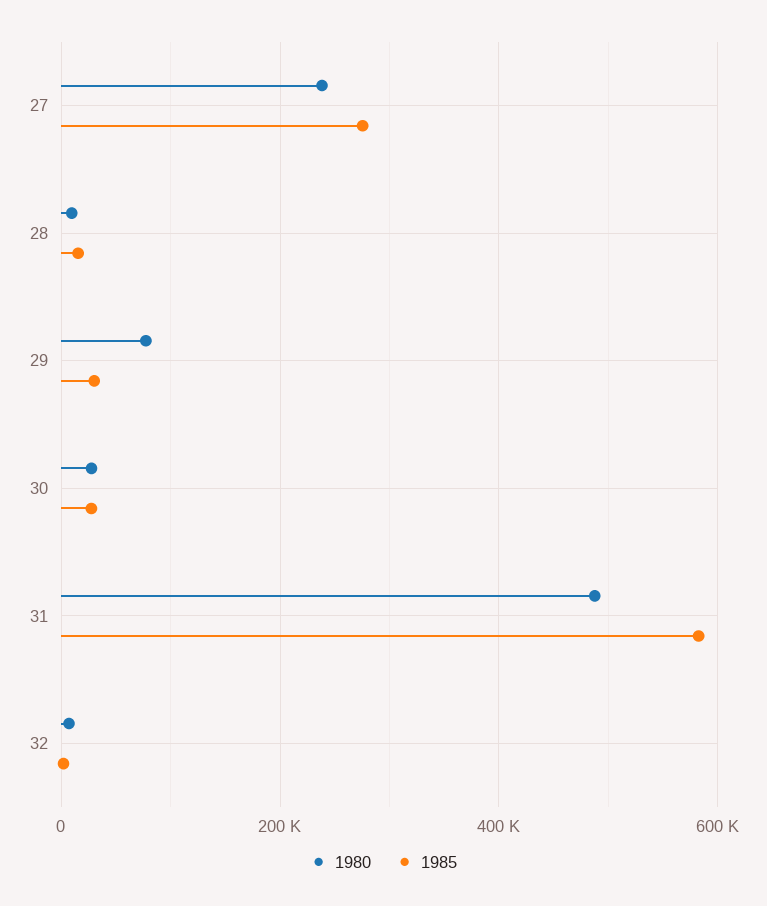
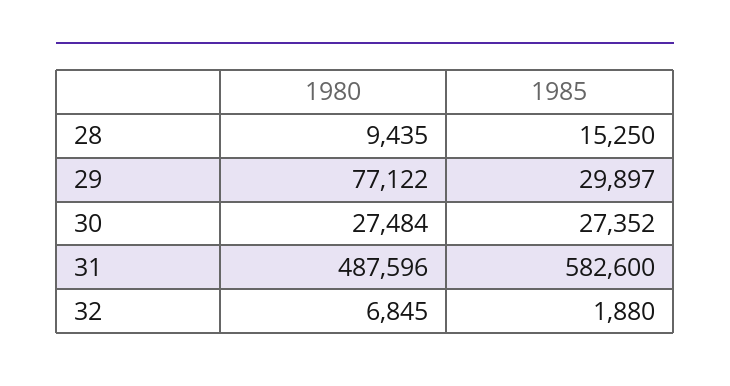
  {
    "1980": {
-     "27": 240000,
      "28": 9435,
      "29": 77122,
      "30": 27484,
      "31": 487596,
      "32": 6845
    },
    "1985": {
-     "27": 280000,
      "28": 15250,
      "29": 29897,
      "30": 27352,
      "31": 582600,
      "32": 1880
    }
  }

